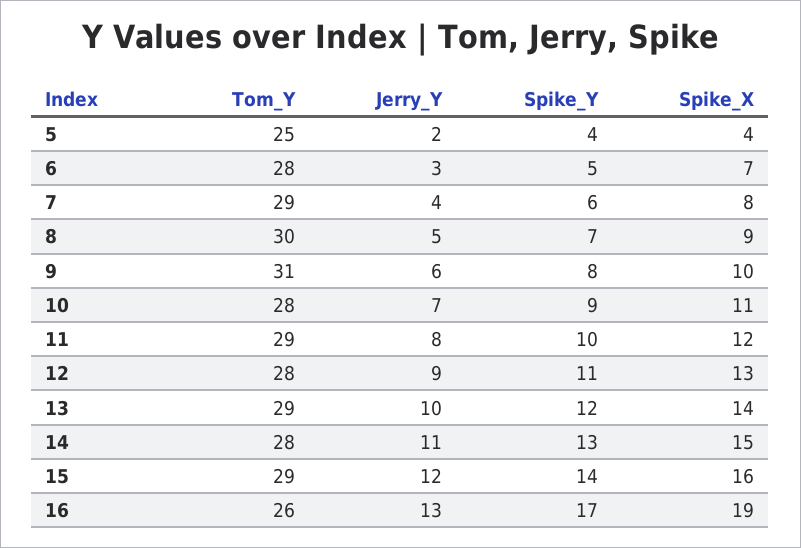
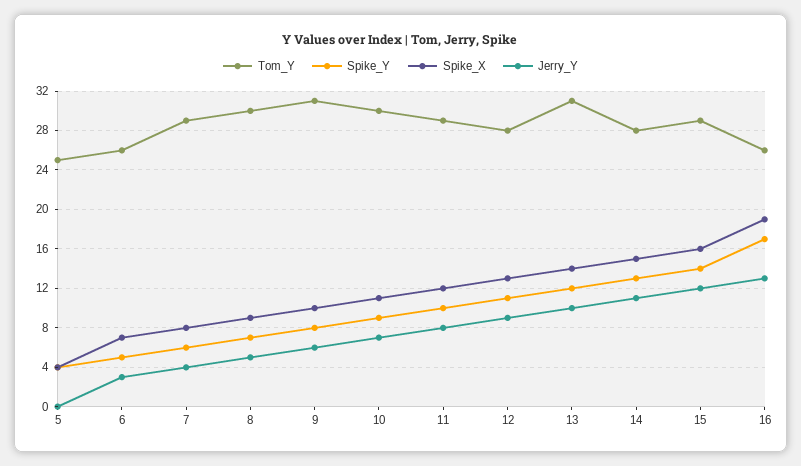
  {
    "Tom_Y": {
      "5": 25,
-     "6": 28,
+     "6": 26,
      "7": 29,
      "8": 30,
      "9": 31,
-     "10": 28,
+     "10": 30,
      "11": 29,
      "12": 28,
-     "13": 29,
+     "13": 31,
      "14": 28,
      "15": 29,
      "16": 26
    },
    "Jerry_Y": {
-     "5": 2,
+     "5": 0,
      "6": 3,
      "7": 4,
      "8": 5,
      "9": 6,
      "10": 7,
      "11": 8,
      "12": 9,
      "13": 10,
      "14": 11,
      "15": 12,
      "16": 13
    },
    "Spike_Y": {
      "5": 4,
      "6": 5,
      "7": 6,
      "8": 7,
      "9": 8,
      "10": 9,
      "11": 10,
      "12": 11,
      "13": 12,
      "14": 13,
      "15": 14,
      "16": 17
    },
    "Spike_X": {
      "5": 4,
      "6": 7,
      "7": 8,
      "8": 9,
      "9": 10,
      "10": 11,
      "11": 12,
      "12": 13,
      "13": 14,
      "14": 15,
      "15": 16,
      "16": 19
    }
  }

